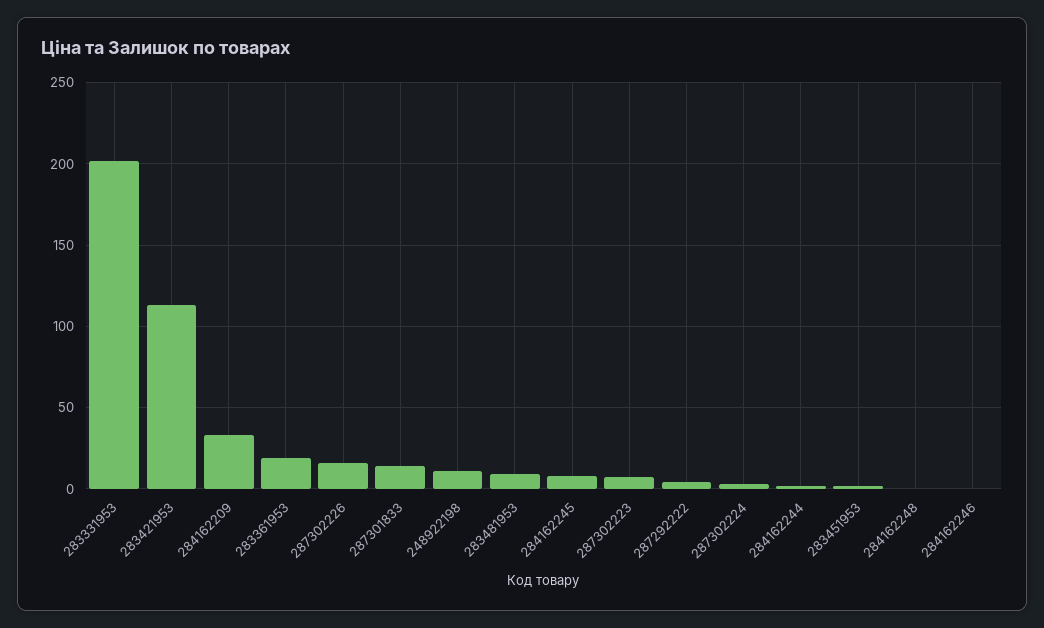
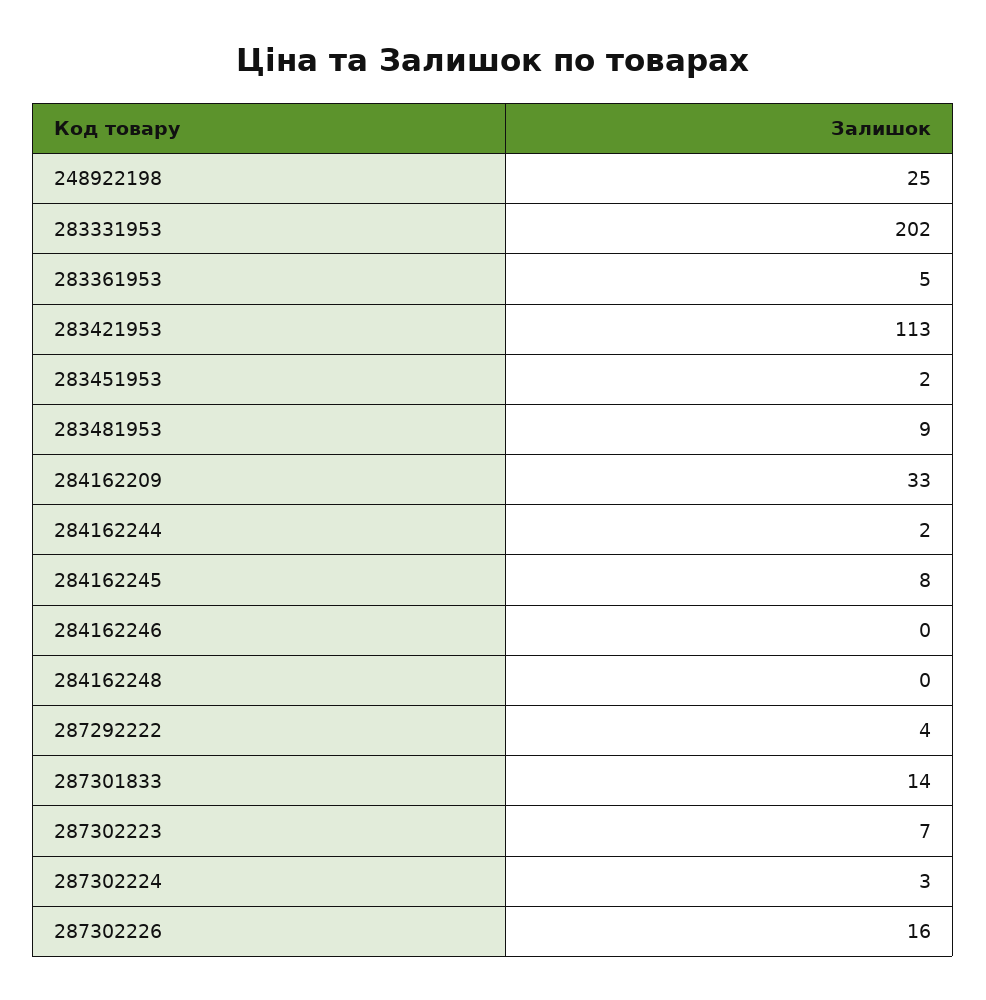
  {
    "283331953": 202,
    "283421953": 113,
    "284162209": 33,
-   "283361953": 20,
+   "283361953": 5,
    "287302226": 16,
    "287301833": 14,
-   "248922198": 10,
+   "248922198": 25,
    "283481953": 9,
    "284162245": 8,
    "287302223": 7,
    "287292222": 4,
    "287302224": 3,
    "284162244": 2,
    "283451953": 2,
    "284162248": 0,
    "284162246": 0
  }

